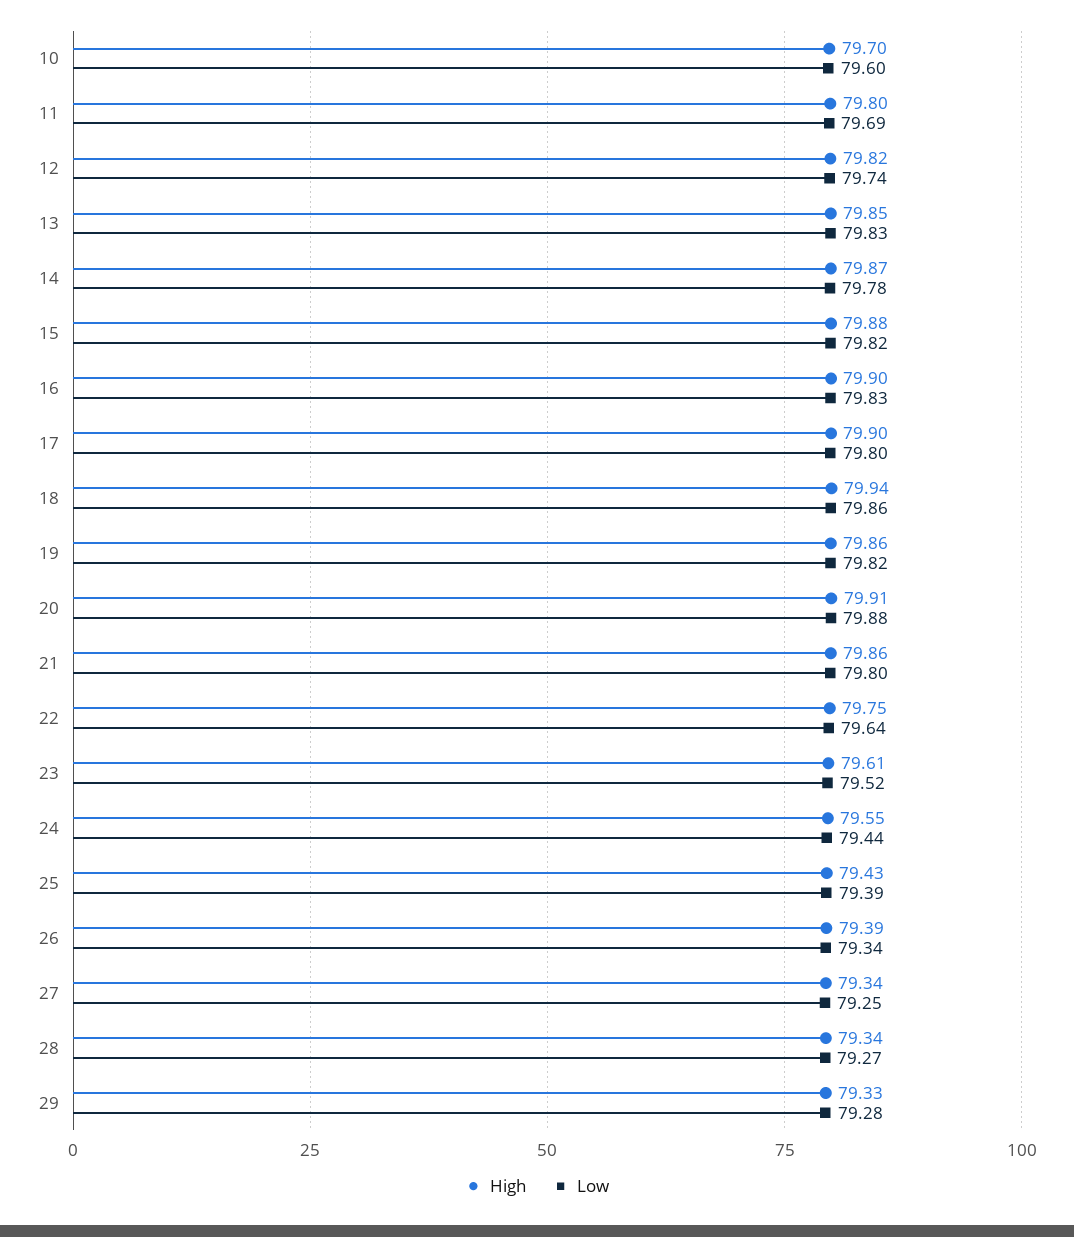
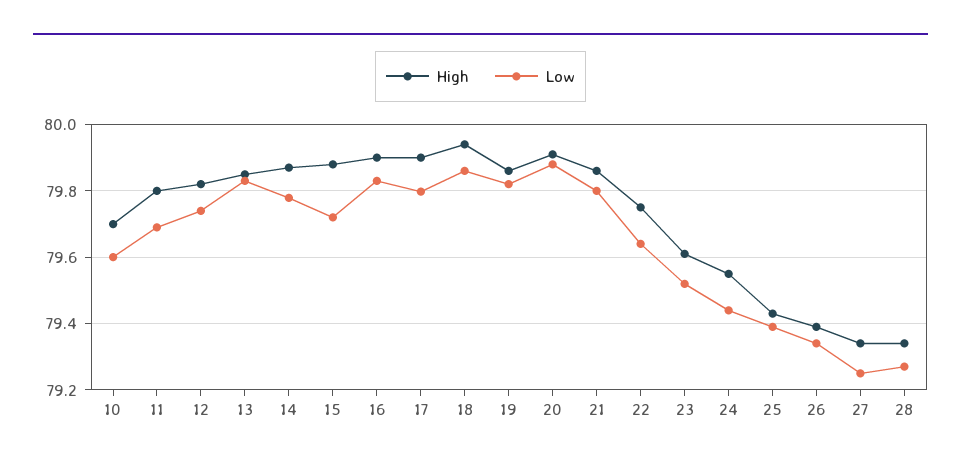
  {
    "High": {
      "10": 79.7,
      "11": 79.8,
      "12": 79.82,
      "13": 79.85,
      "14": 79.87,
      "15": 79.88,
      "16": 79.9,
      "17": 79.9,
      "18": 79.94,
      "19": 79.86,
      "20": 79.91,
      "21": 79.86,
      "22": 79.75,
      "23": 79.61,
      "24": 79.55,
      "25": 79.43,
      "26": 79.39,
      "27": 79.34,
-     "28": 79.34,
+     "28": 79.34
-     "29": 79.33
    },
    "Low": {
      "10": 79.6,
      "11": 79.69,
      "12": 79.74,
      "13": 79.83,
      "14": 79.78,
-     "15": 79.82,
+     "15": 79.72,
      "16": 79.83,
      "17": 79.8,
      "18": 79.86,
      "19": 79.82,
      "20": 79.88,
      "21": 79.8,
      "22": 79.64,
      "23": 79.52,
      "24": 79.44,
      "25": 79.39,
      "26": 79.34,
      "27": 79.25,
-     "28": 79.27,
+     "28": 79.27
-     "29": 79.28
    }
  }

